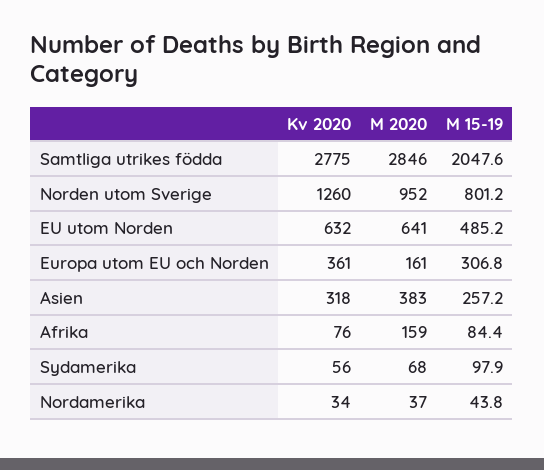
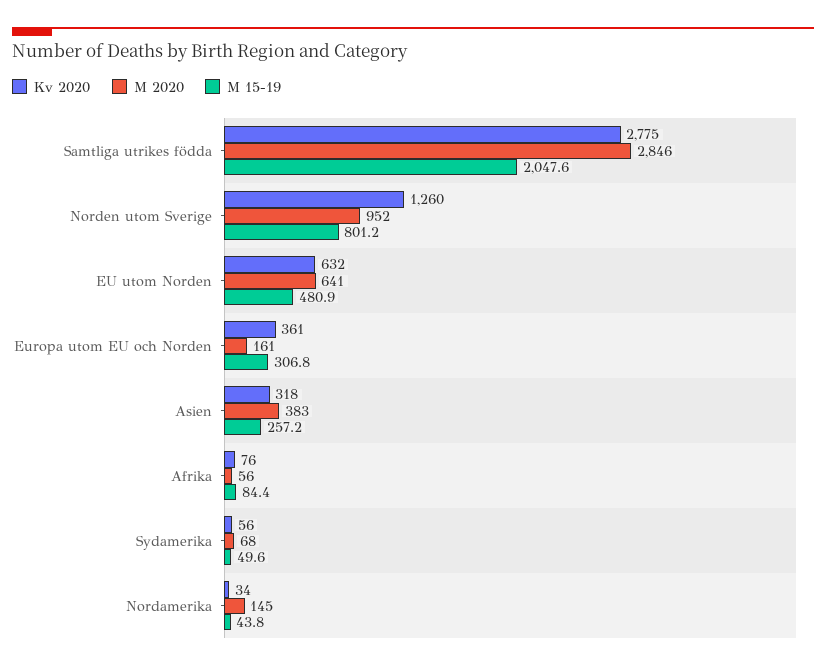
  {
    "Kv 2020": {
      "Samtliga utrikes födda": 2775,
      "Norden utom Sverige": 1260,
      "EU utom Norden": 632,
      "Europa utom EU och Norden": 361,
      "Asien": 318,
      "Afrika": 76,
      "Sydamerika": 56,
      "Nordamerika": 34
    },
    "M 2020": {
      "Samtliga utrikes födda": 2846,
      "Norden utom Sverige": 952,
      "EU utom Norden": 641,
      "Europa utom EU och Norden": 161,
      "Asien": 383,
-     "Afrika": 159,
+     "Afrika": 56,
      "Sydamerika": 68,
-     "Nordamerika": 37
+     "Nordamerika": 145
    },
    "M 15-19": {
      "Samtliga utrikes födda": 2047.6,
      "Norden utom Sverige": 801.2,
-     "EU utom Norden": 485.2,
+     "EU utom Norden": 480.9,
      "Europa utom EU och Norden": 306.8,
      "Asien": 257.2,
      "Afrika": 84.4,
-     "Sydamerika": 97.9,
+     "Sydamerika": 49.6,
      "Nordamerika": 43.8
    }
  }

